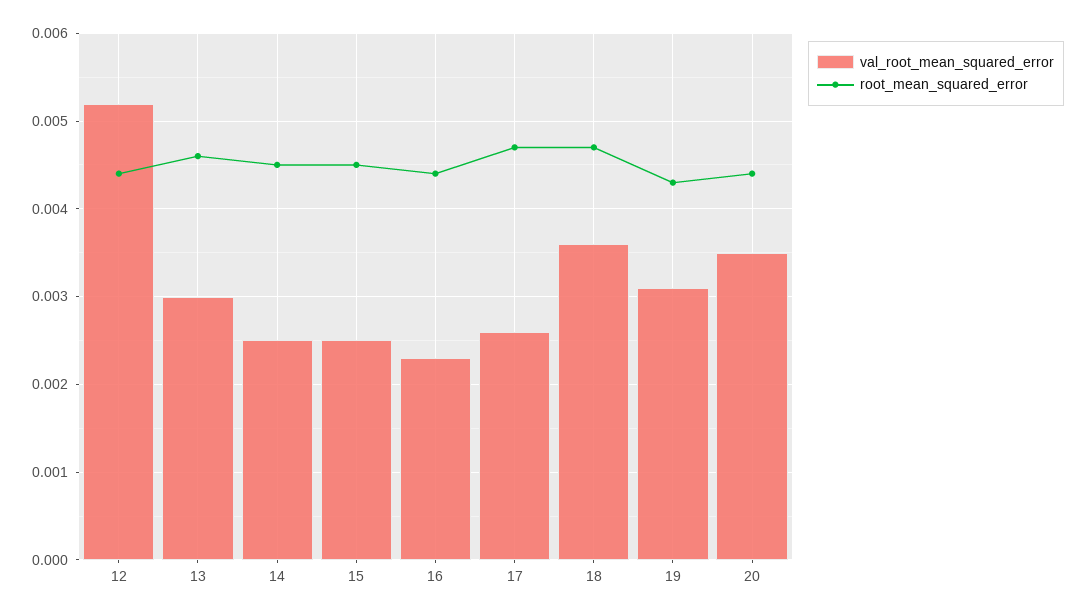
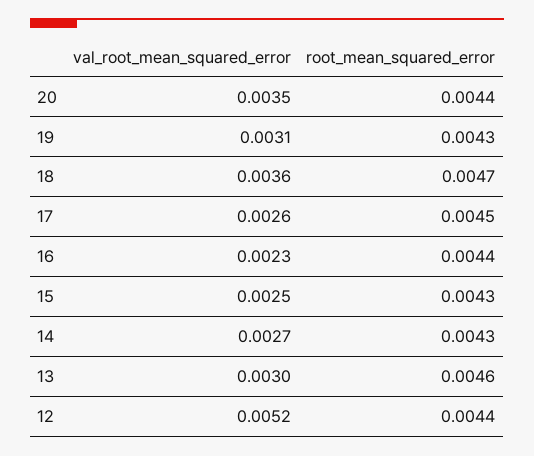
  {
    "val_root_mean_squared_error": {
      "12": 0.0052,
      "13": 0.003,
-     "14": 0.0025,
+     "14": 0.0027,
      "15": 0.0025,
      "16": 0.0023,
      "17": 0.0026,
      "18": 0.0036,
      "19": 0.0031,
      "20": 0.0035
    },
    "root_mean_squared_error": {
      "12": 0.0044,
      "13": 0.0046,
-     "14": 0.0045,
+     "14": 0.0043,
-     "15": 0.0045,
+     "15": 0.0043,
      "16": 0.0044,
-     "17": 0.0047,
+     "17": 0.0045,
      "18": 0.0047,
      "19": 0.0043,
      "20": 0.0044
    }
  }

